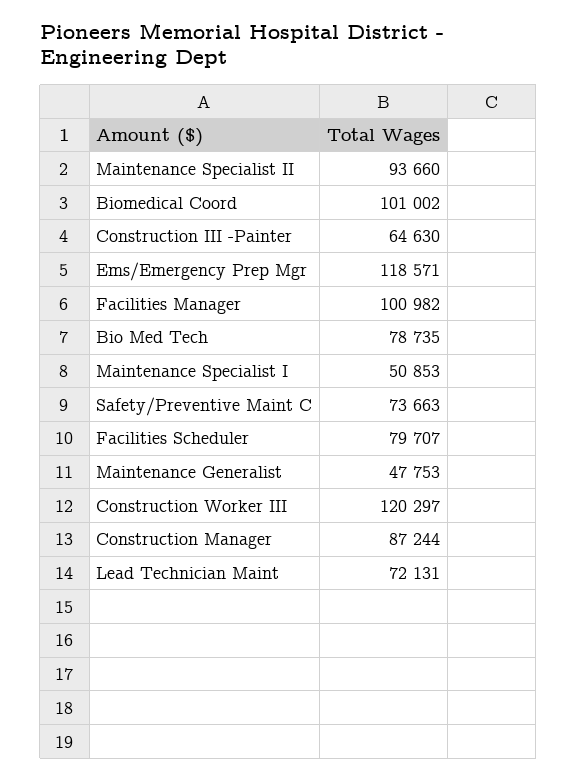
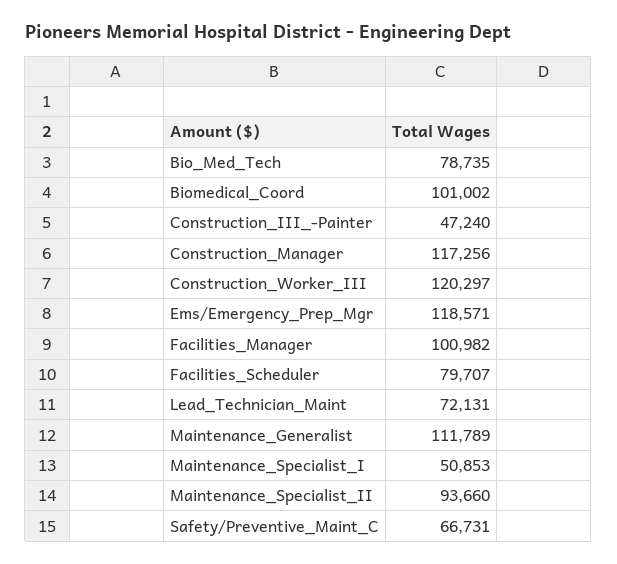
  {
    "Maintenance Specialist II": 93660,
    "Biomedical Coord": 101002,
-   "Construction III -Painter": 64630,
+   "Construction III -Painter": 47240,
    "Ems/Emergency Prep Mgr": 118571,
    "Facilities Manager": 100982,
    "Bio Med Tech": 78735,
    "Maintenance Specialist I": 50853,
-   "Safety/Preventive Maint C": 73663,
+   "Safety/Preventive Maint C": 66731,
    "Facilities Scheduler": 79707,
-   "Maintenance Generalist": 47753,
+   "Maintenance Generalist": 111789,
    "Construction Worker III": 120297,
-   "Construction Manager": 87244,
+   "Construction Manager": 117256,
    "Lead Technician Maint": 72131
  }

